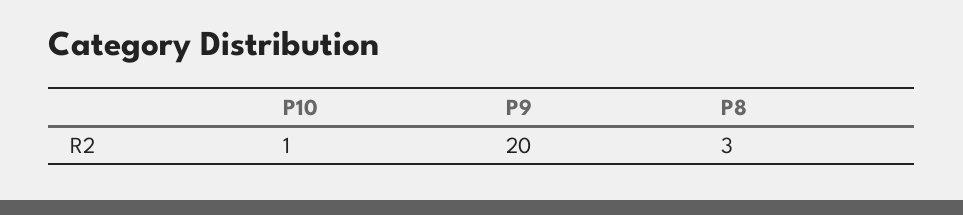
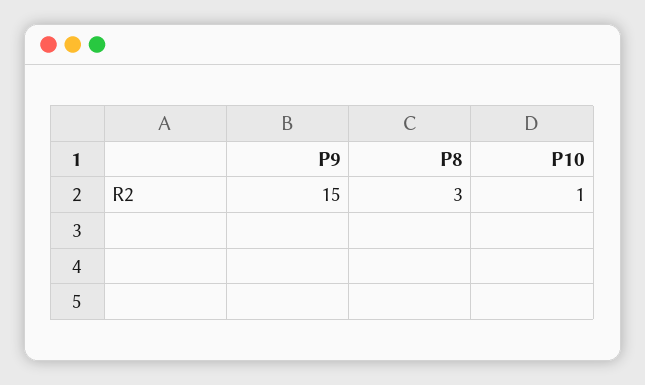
  {
    "P10": 1,
-   "P9": 20,
+   "P9": 15,
    "P8": 3
  }

